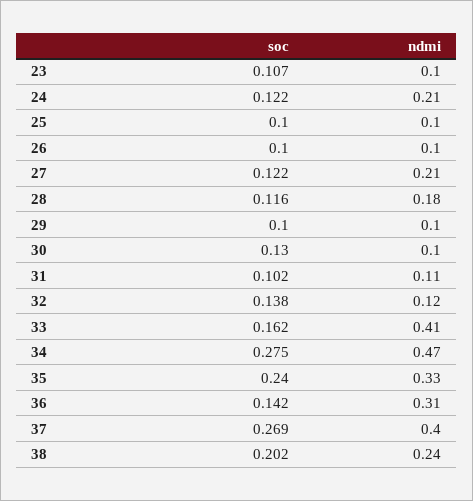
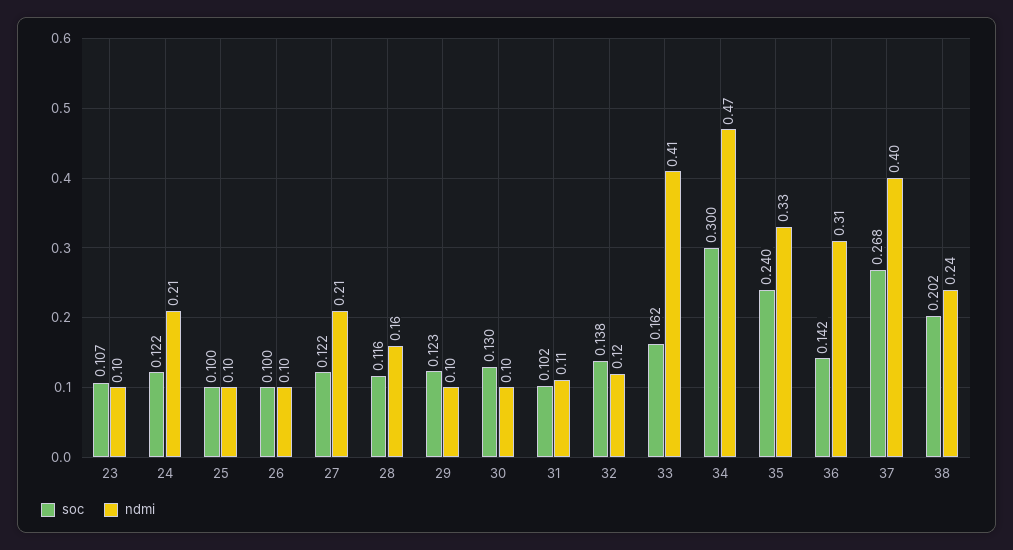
  {
    "soc": {
      "23": 0.107,
      "24": 0.122,
      "25": 0.1,
      "26": 0.1,
      "27": 0.122,
      "28": 0.116,
-     "29": 0.1,
+     "29": 0.123,
      "30": 0.13,
      "31": 0.102,
      "32": 0.138,
      "33": 0.162,
-     "34": 0.275,
+     "34": 0.3,
      "35": 0.24,
      "36": 0.142,
-     "37": 0.269,
+     "37": 0.268,
      "38": 0.202
    },
    "ndmi": {
      "23": 0.1,
      "24": 0.21,
      "25": 0.1,
      "26": 0.1,
      "27": 0.21,
-     "28": 0.18,
+     "28": 0.16,
      "29": 0.1,
      "30": 0.1,
      "31": 0.11,
      "32": 0.12,
      "33": 0.41,
      "34": 0.47,
      "35": 0.33,
      "36": 0.31,
      "37": 0.4,
      "38": 0.24
    }
  }

